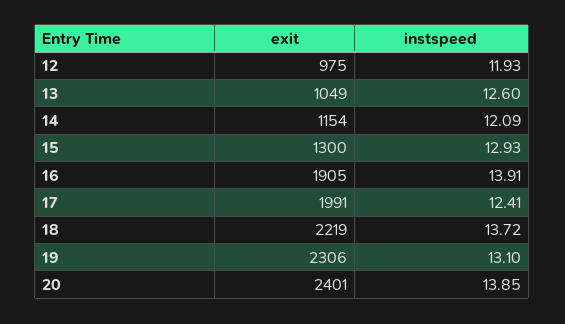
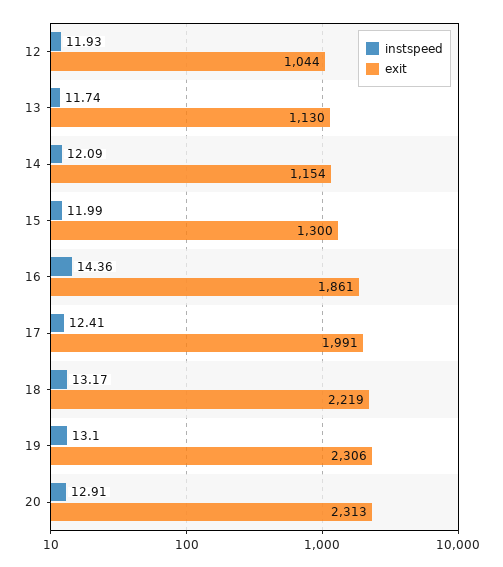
  {
    "exit": {
-     "12": 975,
+     "12": 1044,
-     "13": 1049,
+     "13": 1130,
      "14": 1154,
      "15": 1300,
-     "16": 1905,
+     "16": 1861,
      "17": 1991,
      "18": 2219,
      "19": 2306,
-     "20": 2401
+     "20": 2313
    },
    "instspeed": {
      "12": 11.93,
-     "13": 12.6,
+     "13": 11.74,
      "14": 12.09,
-     "15": 12.93,
+     "15": 11.99,
-     "16": 13.91,
+     "16": 14.36,
      "17": 12.41,
-     "18": 13.72,
+     "18": 13.17,
      "19": 13.1,
-     "20": 13.85
+     "20": 12.91
    }
  }

